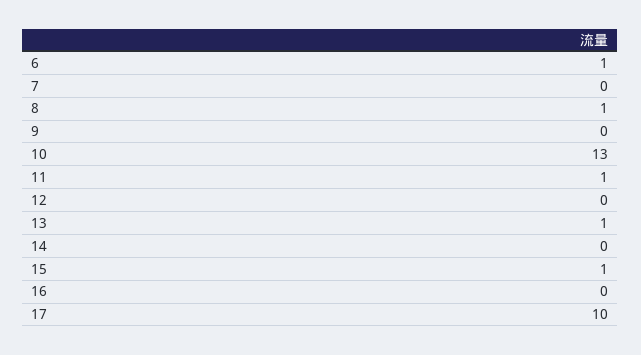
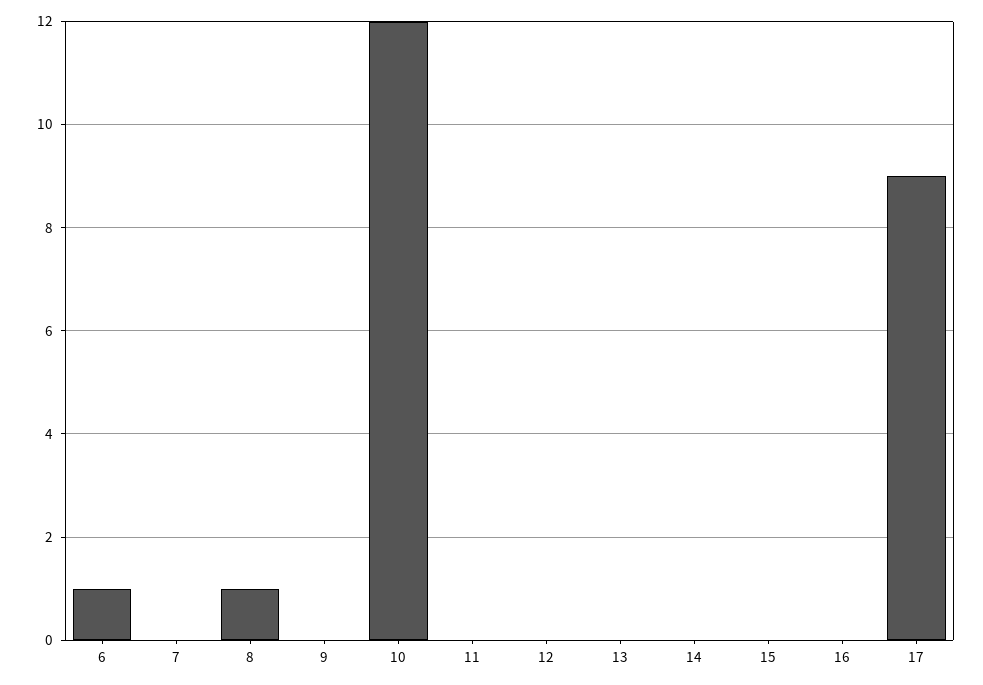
  {
    "6": 1,
    "7": 0,
    "8": 1,
    "9": 0,
-   "10": 13,
+   "10": 12,
-   "11": 1,
+   "11": 0,
    "12": 0,
-   "13": 1,
+   "13": 0,
    "14": 0,
-   "15": 1,
+   "15": 0,
    "16": 0,
-   "17": 10
+   "17": 9
  }

